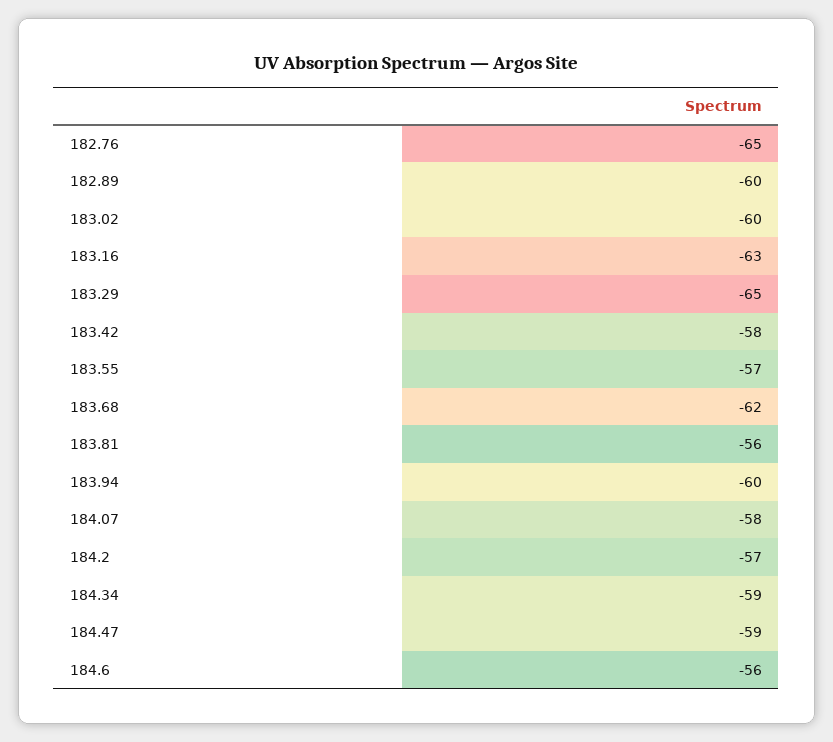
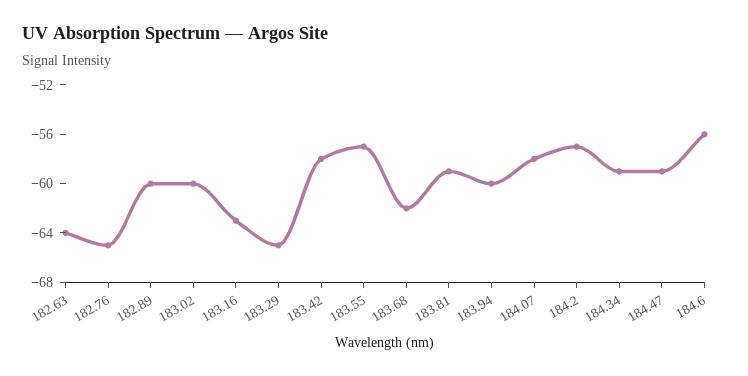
  {
    "182.76": -65,
    "182.89": -60,
    "183.02": -60,
    "183.16": -63,
    "183.29": -65,
    "183.42": -58,
    "183.55": -57,
    "183.68": -62,
-   "183.81": -56,
+   "183.81": -59,
    "183.94": -60,
    "184.07": -58,
    "184.2": -57,
    "184.34": -59,
    "184.47": -59,
-   "184.6": -56
+   "184.6": -56,
+   "182.63": -64
  }

